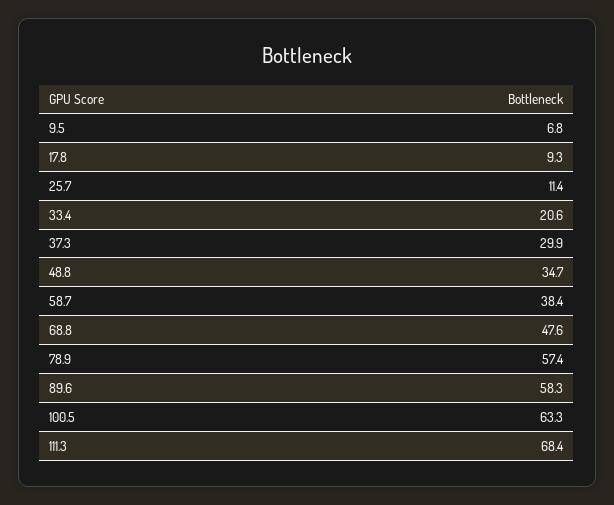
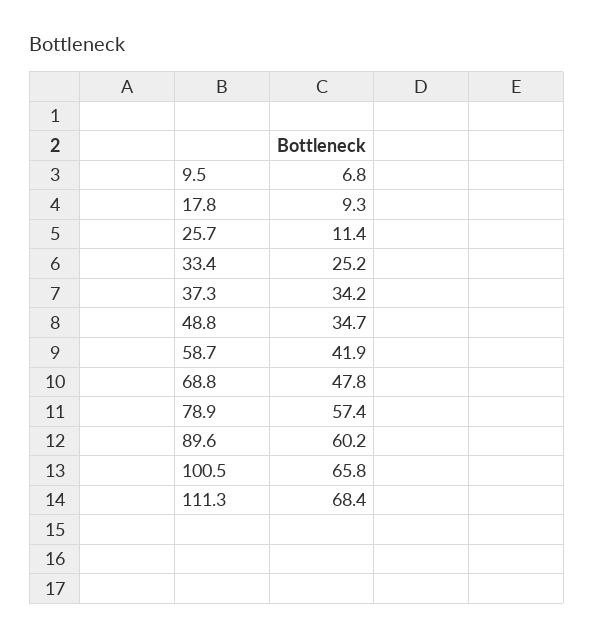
  {
    "9.5": 6.8,
    "17.8": 9.3,
    "25.7": 11.4,
-   "33.4": 20.6,
+   "33.4": 25.2,
-   "37.3": 29.9,
+   "37.3": 34.2,
    "48.8": 34.7,
-   "58.7": 38.4,
+   "58.7": 41.9,
-   "68.8": 47.6,
+   "68.8": 47.8,
    "78.9": 57.4,
-   "89.6": 58.3,
+   "89.6": 60.2,
-   "100.5": 63.3,
+   "100.5": 65.8,
    "111.3": 68.4
  }

